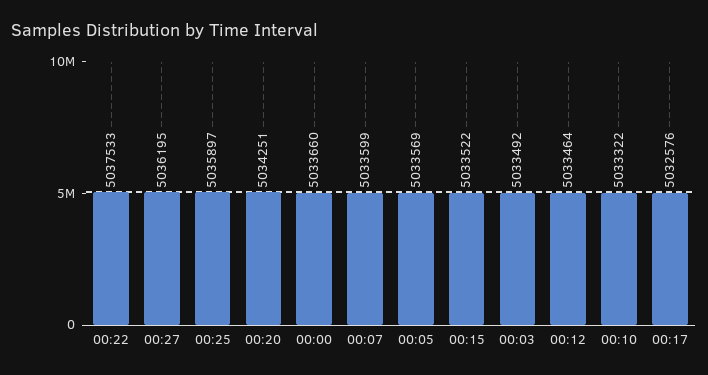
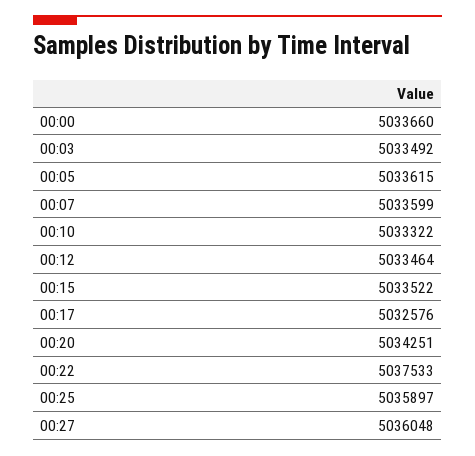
  {
    "00:22": 5037533,
-   "00:27": 5036195,
+   "00:27": 5036048,
    "00:25": 5035897,
    "00:20": 5034251,
    "00:00": 5033660,
    "00:07": 5033599,
-   "00:05": 5033569,
+   "00:05": 5033615,
    "00:15": 5033522,
    "00:03": 5033492,
    "00:12": 5033464,
    "00:10": 5033322,
    "00:17": 5032576
  }

